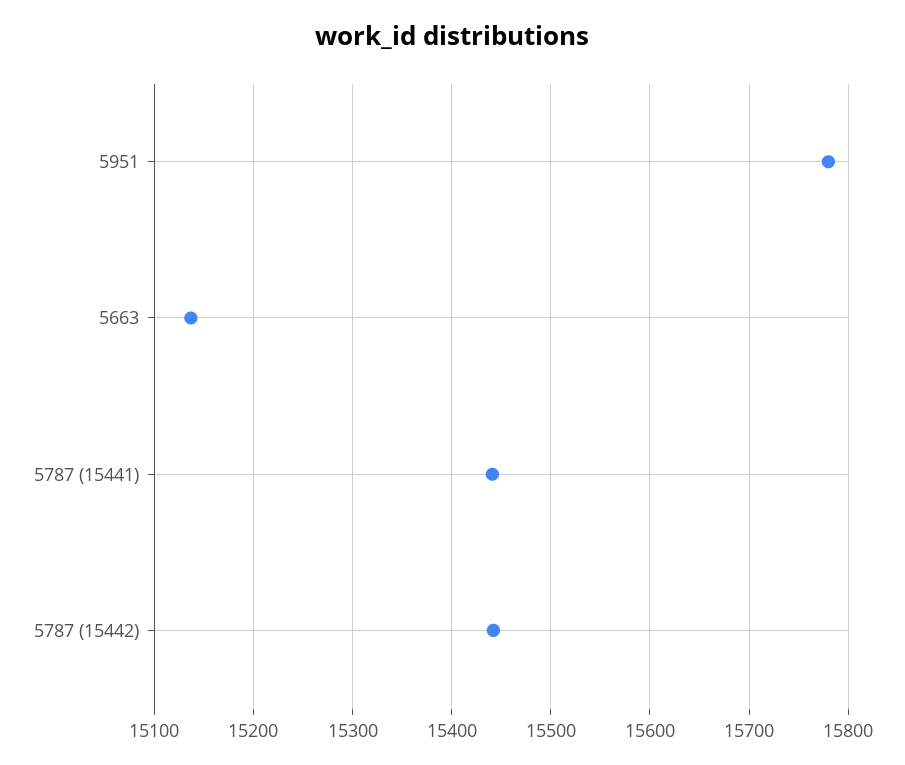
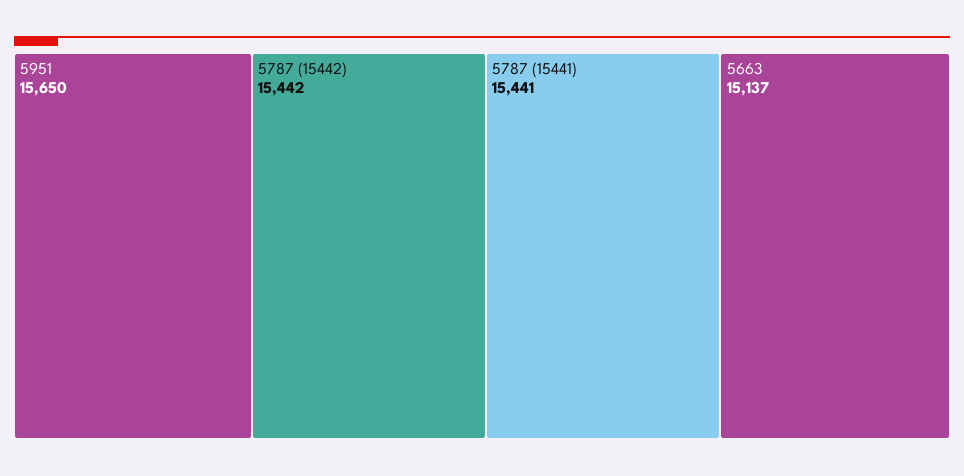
  {
-   "5951": 15780,
+   "5951": 15650,
    "5663": 15137,
    "5787 (15441)": 15441,
    "5787 (15442)": 15442
  }

